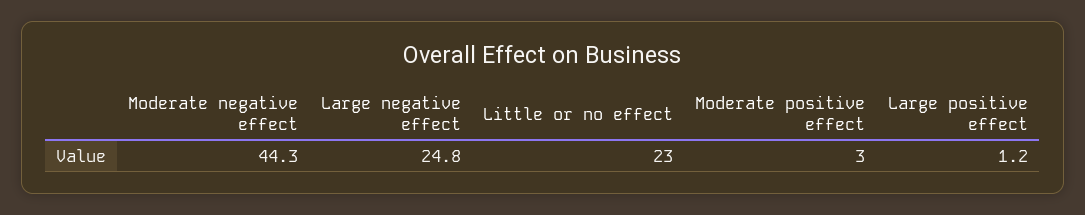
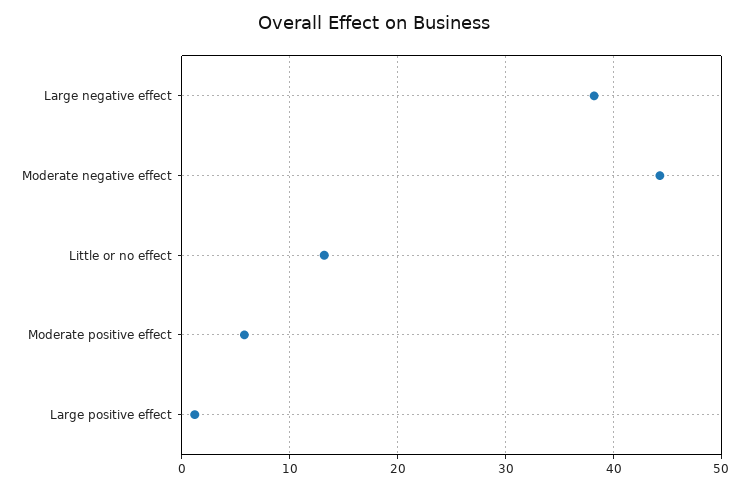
  {
    "Moderate negative effect": 44.3,
-   "Large negative effect": 24.8,
+   "Large negative effect": 38,
-   "Little or no effect": 23,
+   "Little or no effect": 13,
-   "Moderate positive effect": 3,
+   "Moderate positive effect": 6,
    "Large positive effect": 1.2
  }

